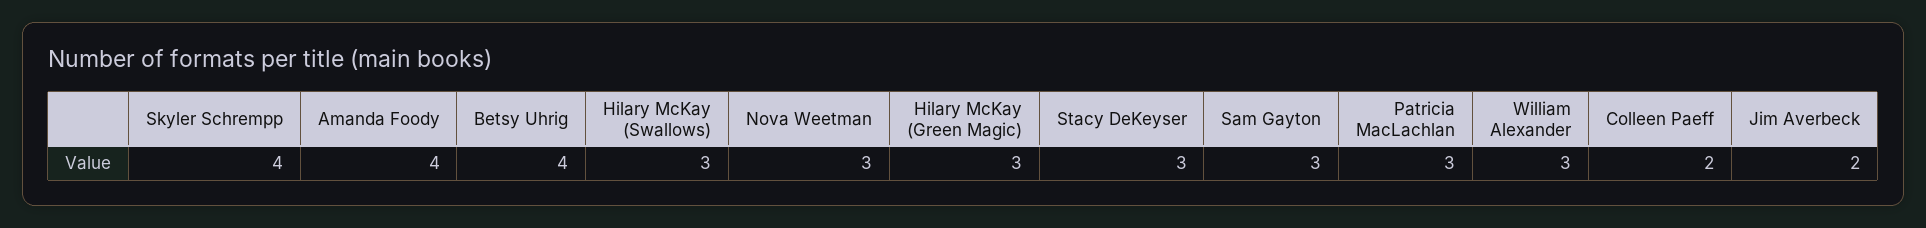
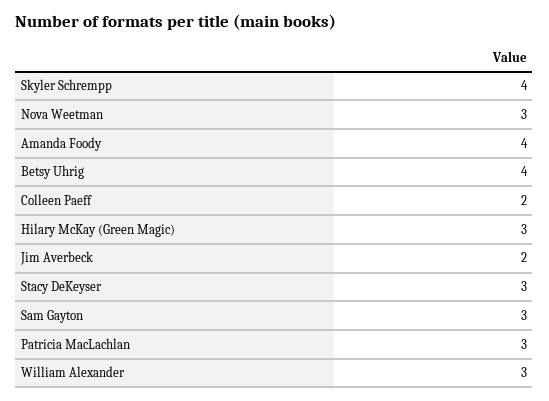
  {
    "Skyler Schrempp": 4,
    "Amanda Foody": 4,
    "Betsy Uhrig": 4,
-   "Hilary McKay (Swallows)": 3,
    "Nova Weetman": 3,
    "Hilary McKay (Green Magic)": 3,
    "Stacy DeKeyser": 3,
    "Sam Gayton": 3,
    "Patricia MacLachlan": 3,
    "William Alexander": 3,
    "Colleen Paeff": 2,
    "Jim Averbeck": 2
  }

